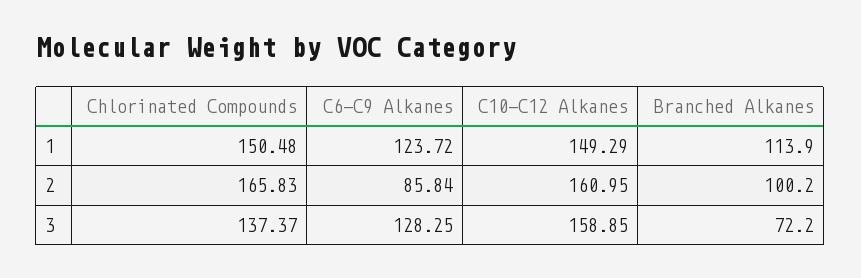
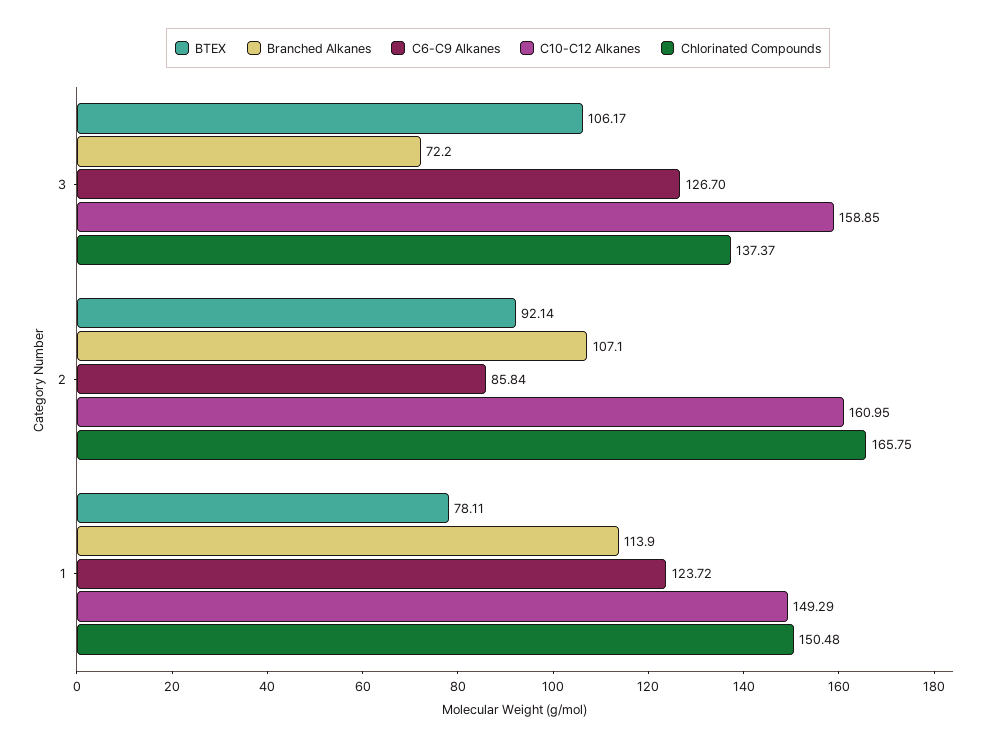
  {
    "Chlorinated Compounds": {
      "1": 150.48,
-     "2": 165.83,
+     "2": 165.75,
      "3": 137.37
    },
    "C6-C9 Alkanes": {
      "1": 123.72,
      "2": 85.84,
-     "3": 128.25
+     "3": 126.7
    },
    "C10-C12 Alkanes": {
      "1": 149.29,
      "2": 160.95,
      "3": 158.85
    },
    "Branched Alkanes": {
      "1": 113.9,
-     "2": 100.2,
+     "2": 107.1,
      "3": 72.2
-   }
+   },
+   "BTEX": {
+     "3": 106.17,
+     "2": 92.14,
+     "1": 78.11
+   }
  }

